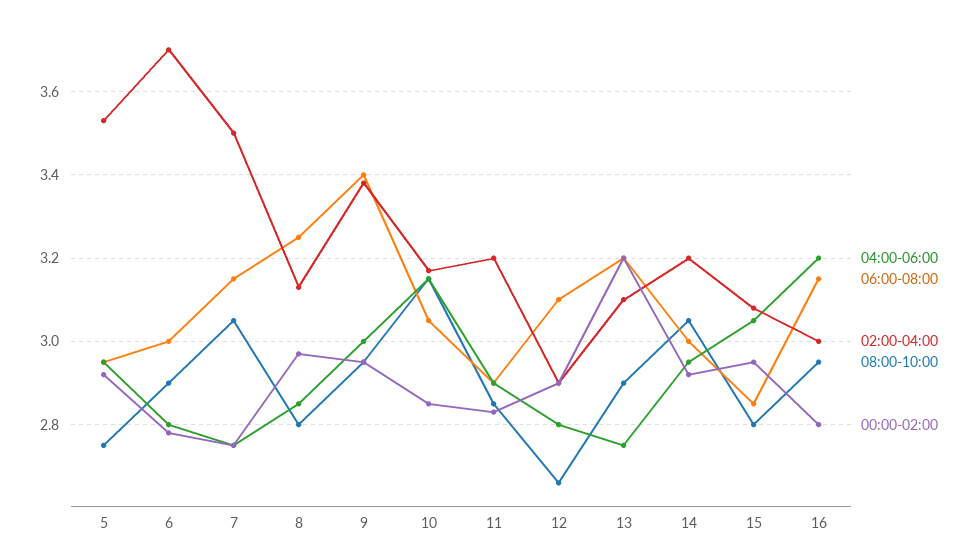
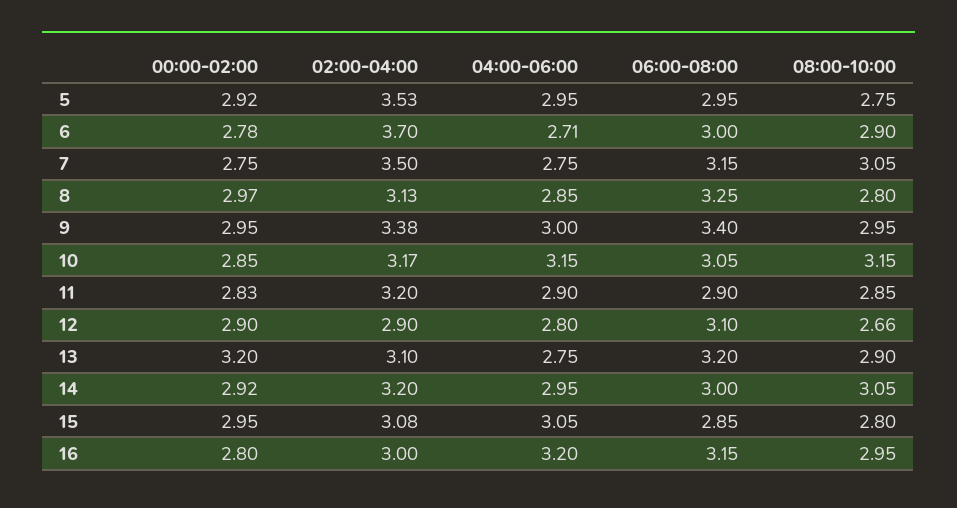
  {
    "04:00-06:00": {
      "5": 2.95,
-     "6": 2.8,
+     "6": 2.71,
      "7": 2.75,
      "8": 2.85,
      "9": 3,
      "10": 3.15,
      "11": 2.9,
      "12": 2.8,
      "13": 2.75,
      "14": 2.95,
      "15": 3.05,
      "16": 3.2
    },
    "06:00-08:00": {
      "5": 2.95,
      "6": 3,
      "7": 3.15,
      "8": 3.25,
      "9": 3.4,
      "10": 3.05,
      "11": 2.9,
      "12": 3.1,
      "13": 3.2,
      "14": 3,
      "15": 2.85,
      "16": 3.15
    },
    "02:00-04:00": {
      "5": 3.53,
      "6": 3.7,
      "7": 3.5,
      "8": 3.13,
      "9": 3.38,
      "10": 3.17,
      "11": 3.2,
      "12": 2.9,
      "13": 3.1,
      "14": 3.2,
      "15": 3.08,
      "16": 3
    },
    "08:00-10:00": {
      "5": 2.75,
      "6": 2.9,
      "7": 3.05,
      "8": 2.8,
      "9": 2.95,
      "10": 3.15,
      "11": 2.85,
      "12": 2.66,
      "13": 2.9,
      "14": 3.05,
      "15": 2.8,
      "16": 2.95
    },
    "00:00-02:00": {
      "5": 2.92,
      "6": 2.78,
      "7": 2.75,
      "8": 2.97,
      "9": 2.95,
      "10": 2.85,
      "11": 2.83,
      "12": 2.9,
      "13": 3.2,
      "14": 2.92,
      "15": 2.95,
      "16": 2.8
    }
  }

